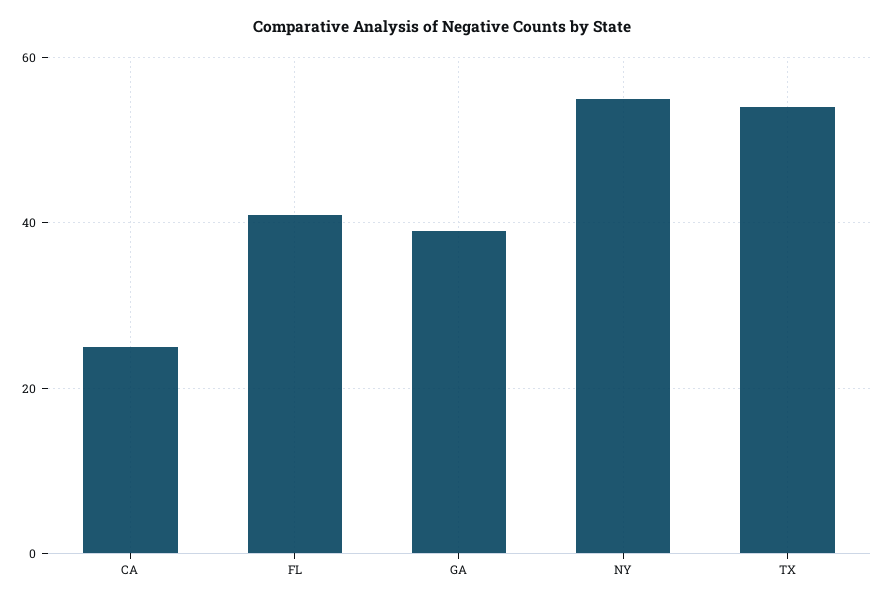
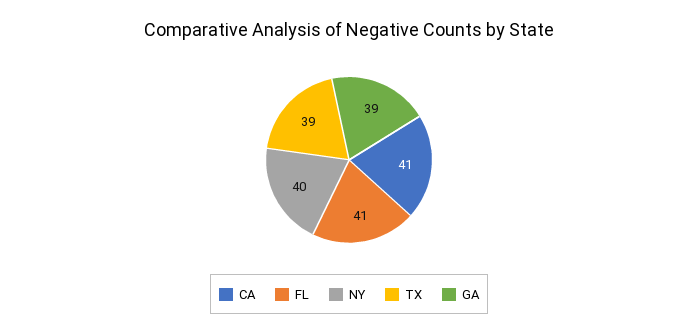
  {
-   "CA": 25,
+   "CA": 41,
    "FL": 41,
    "GA": 39,
-   "NY": 55,
+   "NY": 40,
-   "TX": 55
+   "TX": 39
  }

